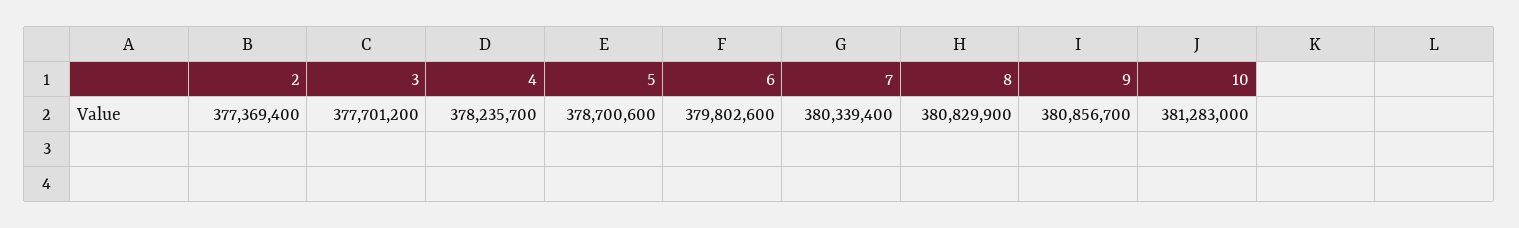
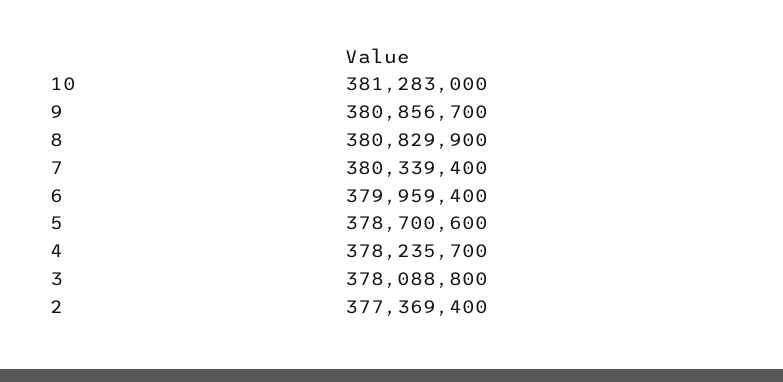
  {
    "2": 377369400,
-   "3": 377701200,
+   "3": 378088800,
    "4": 378235700,
    "5": 378700600,
-   "6": 379802600,
+   "6": 379959400,
    "7": 380339400,
    "8": 380829900,
    "9": 380856700,
    "10": 381283000
  }

